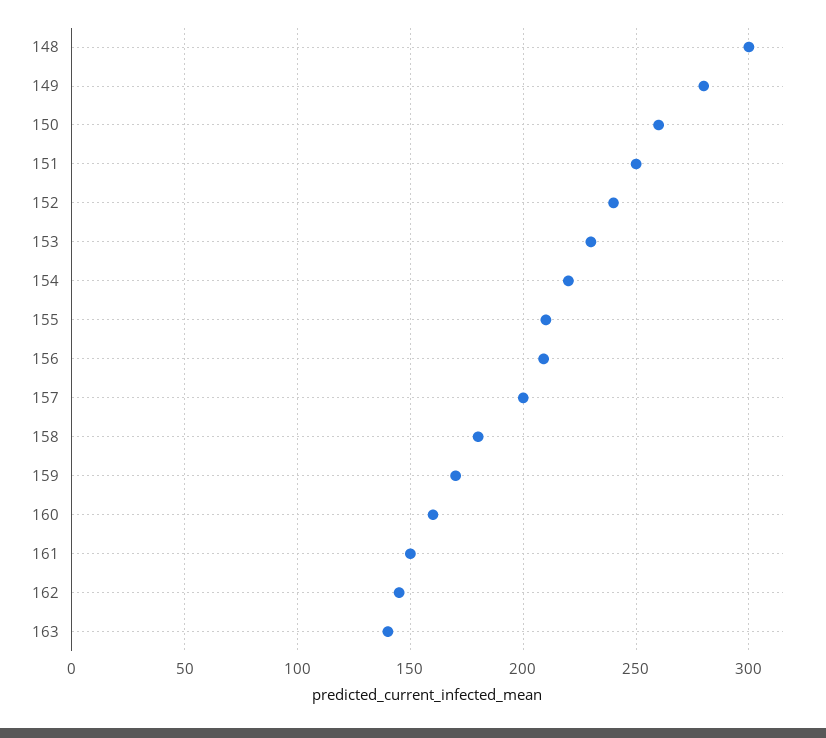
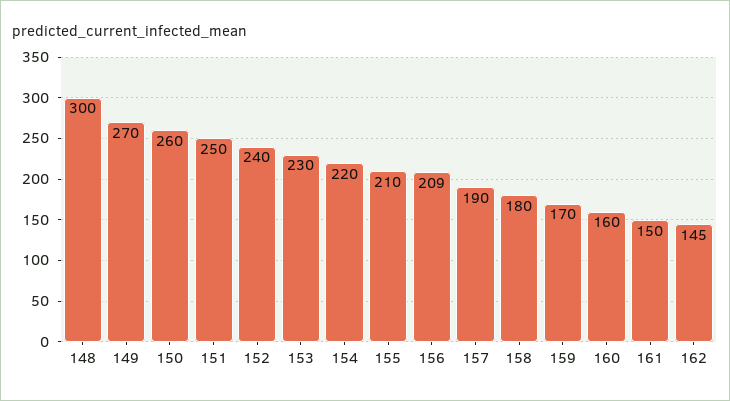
  {
    "148": 300,
-   "149": 280,
+   "149": 270,
    "150": 260,
    "151": 250,
    "152": 240,
    "153": 230,
    "154": 220,
    "155": 210,
    "156": 209,
-   "157": 200,
+   "157": 190,
    "158": 180,
    "159": 170,
    "160": 160,
    "161": 150,
-   "162": 145,
+   "162": 145
-   "163": 140
  }

